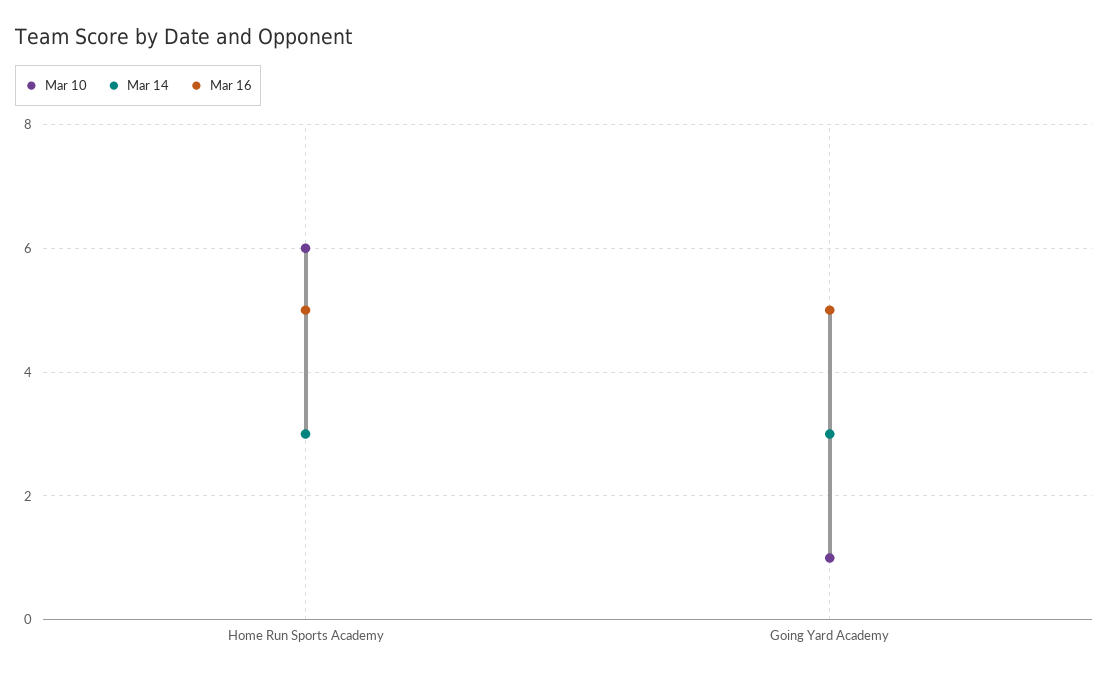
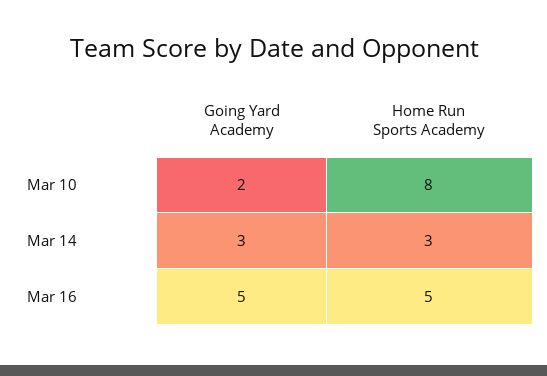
  {
    "Mar 10": {
-     "Home Run Sports Academy": 6,
+     "Home Run Sports Academy": 8,
-     "Going Yard Academy": 1
+     "Going Yard Academy": 2
    },
    "Mar 14": {
      "Home Run Sports Academy": 3,
      "Going Yard Academy": 3
    },
    "Mar 16": {
      "Home Run Sports Academy": 5,
      "Going Yard Academy": 5
    }
  }

